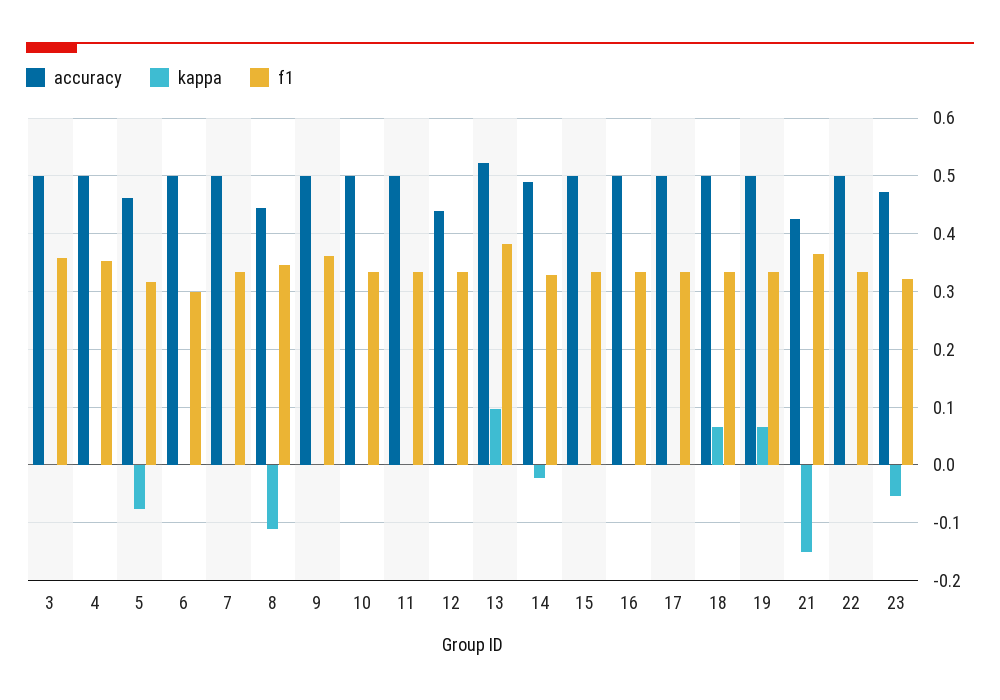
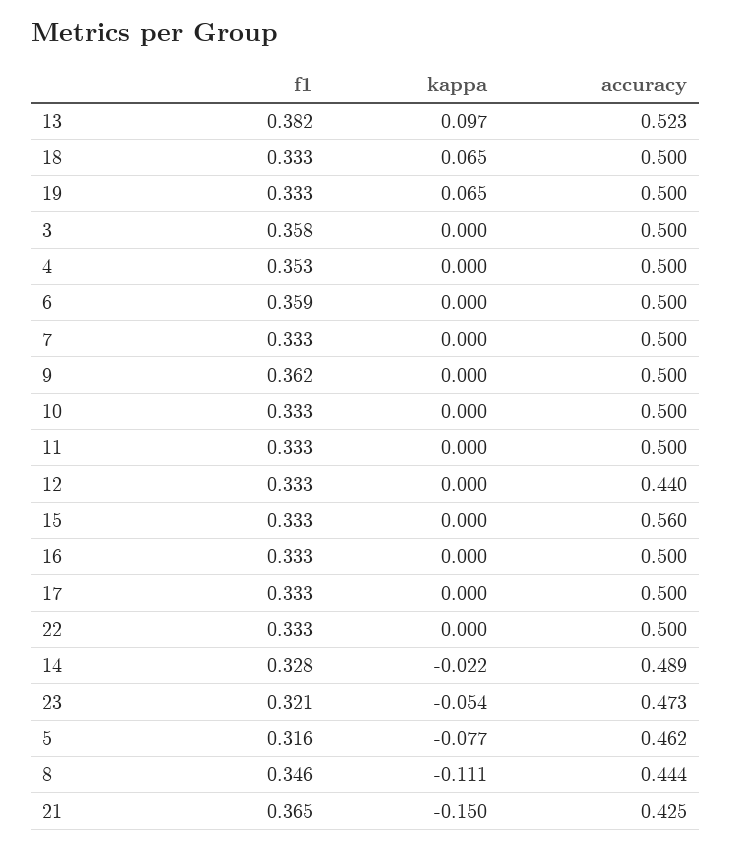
  {
    "accuracy": {
      "3": 0.5,
      "4": 0.5,
      "5": 0.462,
      "6": 0.5,
      "7": 0.5,
      "8": 0.444,
      "9": 0.5,
      "10": 0.5,
      "11": 0.5,
      "12": 0.44,
      "13": 0.523,
      "14": 0.489,
-     "15": 0.5,
+     "15": 0.56,
      "16": 0.5,
      "17": 0.5,
      "18": 0.5,
      "19": 0.5,
      "21": 0.425,
      "22": 0.5,
      "23": 0.473
    },
    "kappa": {
      "3": 0,
      "4": 0,
      "5": -0.077,
      "6": 0,
      "7": 0,
      "8": -0.111,
      "9": 0,
      "10": 0,
      "11": 0,
      "12": 0,
      "13": 0.097,
      "14": -0.022,
      "15": 0,
      "16": 0,
      "17": 0,
      "18": 0.065,
      "19": 0.065,
      "21": -0.15,
      "22": 0,
      "23": -0.054
    },
    "f1": {
      "3": 0.358,
      "4": 0.353,
      "5": 0.316,
-     "6": 0.3,
+     "6": 0.359,
      "7": 0.333,
      "8": 0.346,
      "9": 0.362,
      "10": 0.333,
      "11": 0.333,
      "12": 0.333,
      "13": 0.382,
      "14": 0.328,
      "15": 0.333,
      "16": 0.333,
      "17": 0.333,
      "18": 0.333,
      "19": 0.333,
      "21": 0.365,
      "22": 0.333,
      "23": 0.321
    }
  }

